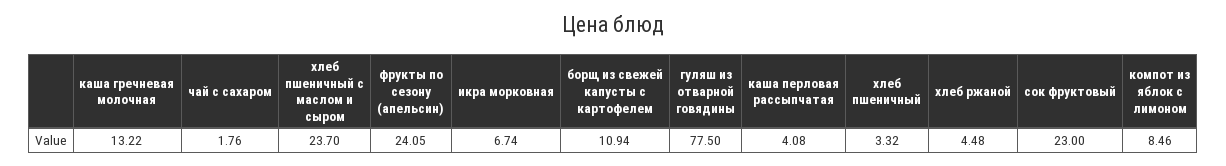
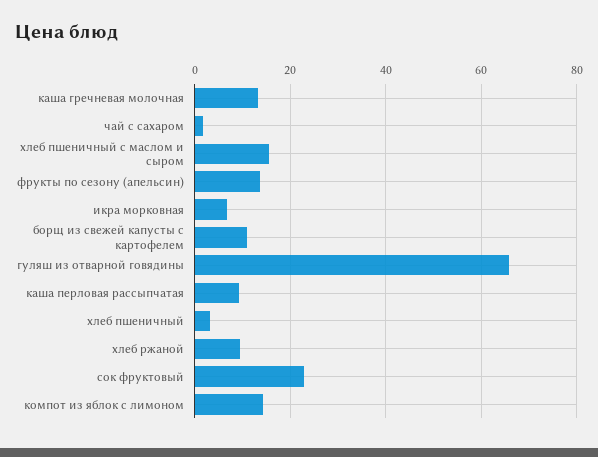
  {
    "каша гречневая молочная": 13.22,
    "чай с сахаром": 1.76,
-   "хлеб пшеничный с маслом и сыром": 23.7,
+   "хлеб пшеничный с маслом и сыром": 16,
-   "фрукты по сезону (апельсин)": 24.05,
+   "фрукты по сезону (апельсин)": 14,
    "икра морковная": 6.74,
    "борщ из свежей капусты с картофелем": 10.94,
-   "гуляш из отварной говядины": 77.5,
+   "гуляш из отварной говядины": 66,
-   "каша перловая рассыпчатая": 4.08,
+   "каша перловая рассыпчатая": 10,
    "хлеб пшеничный": 3.32,
-   "хлеб ржаной": 4.48,
+   "хлеб ржаной": 10,
    "сок фруктовый": 23,
-   "компот из яблок с лимоном": 8.46
+   "компот из яблок с лимоном": 14
  }

